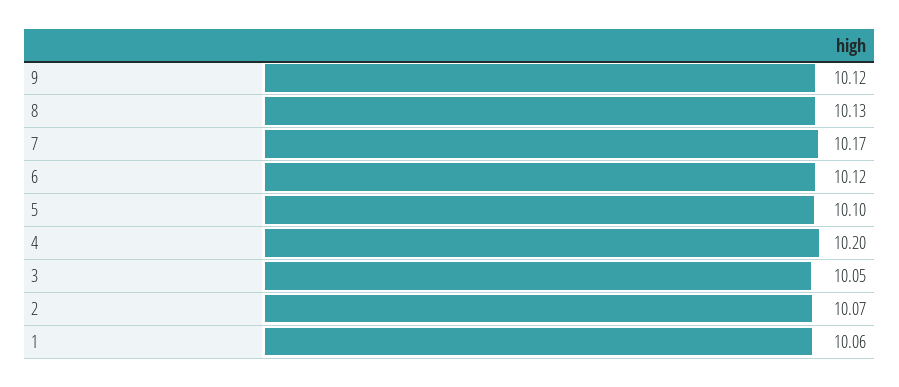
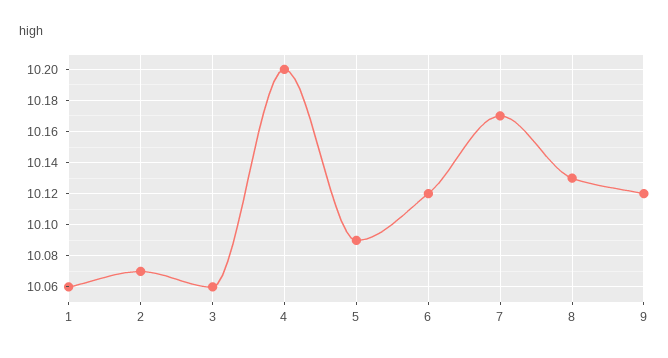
  {
    "9": 10.12,
    "8": 10.13,
    "7": 10.17,
    "6": 10.12,
-   "5": 10.1,
+   "5": 10.09,
    "4": 10.2,
-   "3": 10.05,
+   "3": 10.06,
    "2": 10.07,
    "1": 10.06
  }

